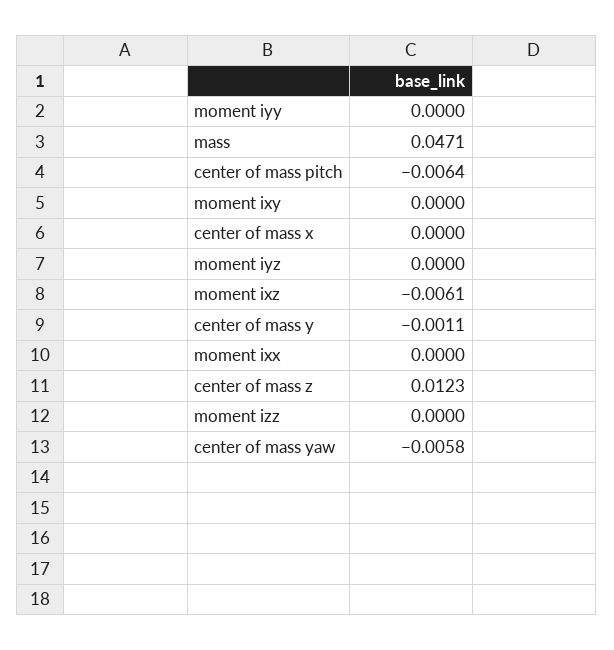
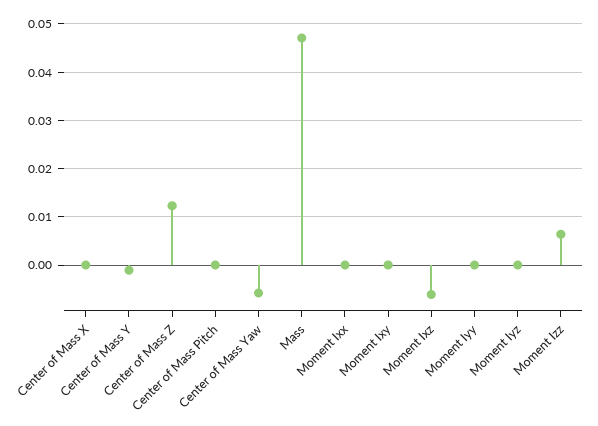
  {
    "moment iyy": 0,
    "mass": 0.0471,
-   "center of mass pitch": -0.0064,
+   "center of mass pitch": 0,
    "moment ixy": 0,
    "center of mass x": 0,
    "moment iyz": 0,
    "moment ixz": -0.0061,
    "center of mass y": -0.0011,
    "moment ixx": 0,
    "center of mass z": 0.0123,
-   "moment izz": 0,
+   "moment izz": 0.006,
    "center of mass yaw": -0.0058
  }

